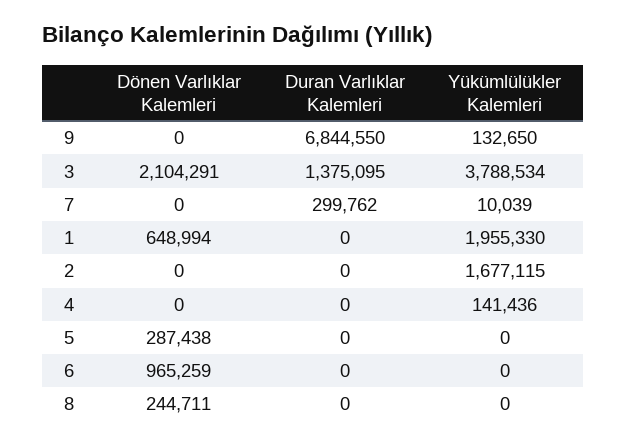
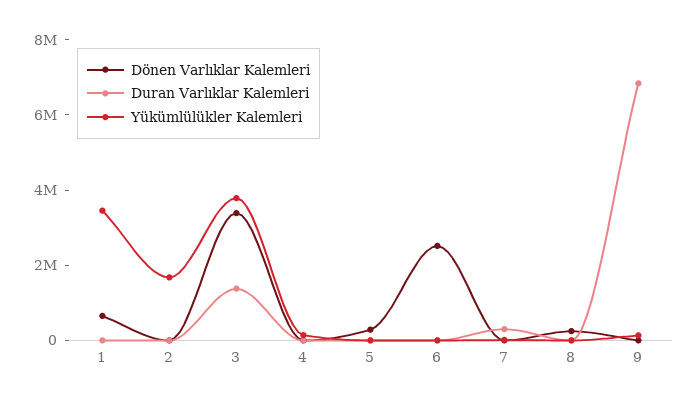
  {
    "Dönen Varlıklar Kalemleri": {
      "9": 0,
-     "3": 2104291,
+     "3": 3500000,
      "7": 0,
      "1": 648994,
      "2": 0,
      "4": 0,
      "5": 287438,
-     "6": 965259,
+     "6": 2500000,
      "8": 244711
    },
    "Duran Varlıklar Kalemleri": {
      "9": 6844550,
      "3": 1375095,
      "7": 299762,
      "1": 0,
      "2": 0,
      "4": 0,
      "5": 0,
      "6": 0,
      "8": 0
    },
    "Yükümlülükler Kalemleri": {
      "9": 132650,
      "3": 3788534,
      "7": 10039,
-     "1": 1955330,
+     "1": 3500000,
      "2": 1677115,
      "4": 141436,
      "5": 0,
      "6": 0,
      "8": 0
    }
  }

